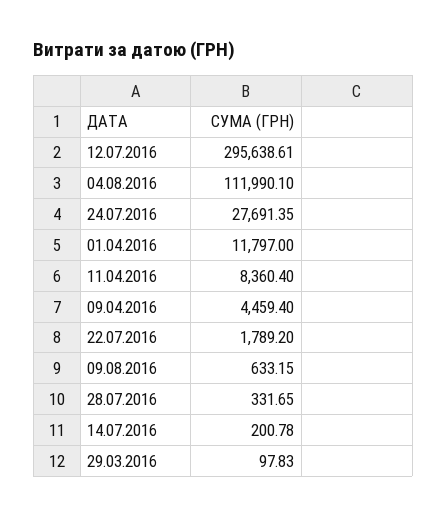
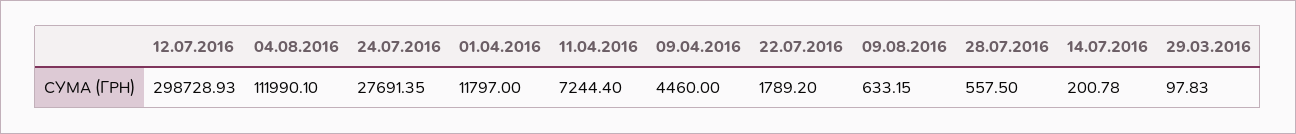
  {
-   "12.07.2016": 295638.61,
+   "12.07.2016": 298728.93,
    "04.08.2016": 111990.1,
    "24.07.2016": 27691.35,
    "01.04.2016": 11797,
-   "11.04.2016": 8360.4,
+   "11.04.2016": 7244.4,
-   "09.04.2016": 4459.4,
+   "09.04.2016": 4460,
    "22.07.2016": 1789.2,
    "09.08.2016": 633.15,
-   "28.07.2016": 331.65,
+   "28.07.2016": 557.5,
    "14.07.2016": 200.78,
    "29.03.2016": 97.83
  }

